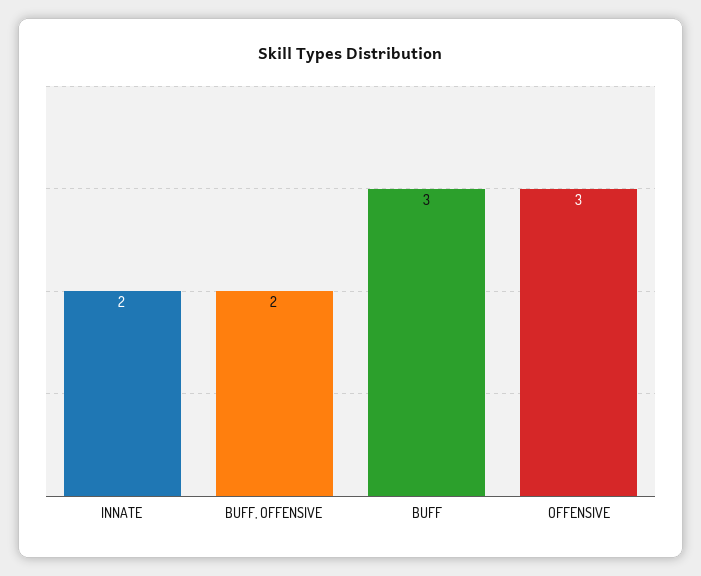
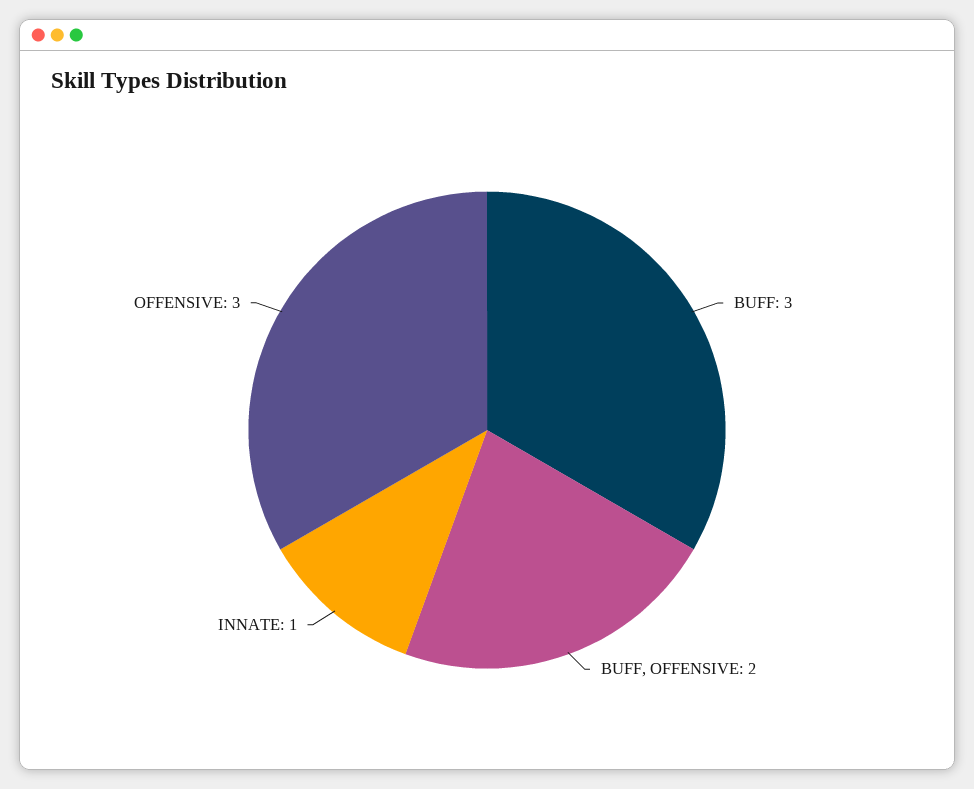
  {
-   "INNATE": 2,
+   "INNATE": 1,
    "BUFF, OFFENSIVE": 2,
    "BUFF": 3,
    "OFFENSIVE": 3
  }

